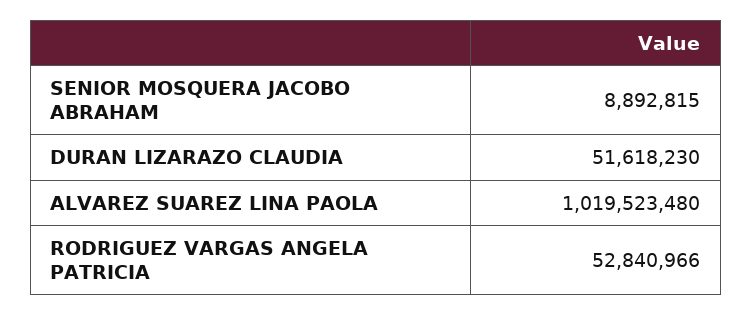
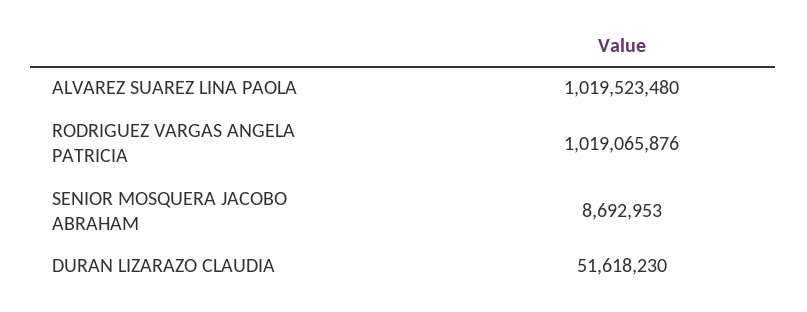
  {
-   "SENIOR MOSQUERA JACOBO ABRAHAM": 8892815,
+   "SENIOR MOSQUERA JACOBO ABRAHAM": 8692953,
    "DURAN LIZARAZO CLAUDIA": 51618230,
    "ALVAREZ SUAREZ LINA PAOLA": 1019523480,
-   "RODRIGUEZ VARGAS ANGELA PATRICIA": 52840966
+   "RODRIGUEZ VARGAS ANGELA PATRICIA": 1019065876
  }

